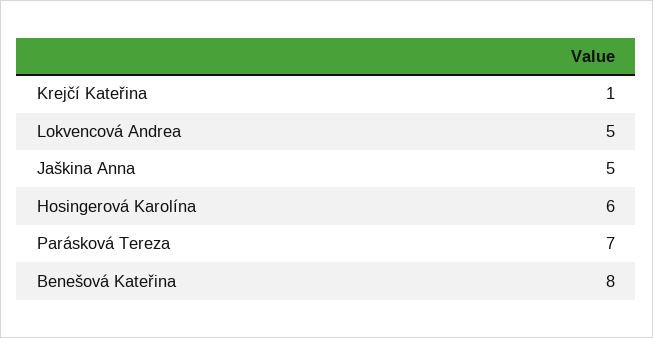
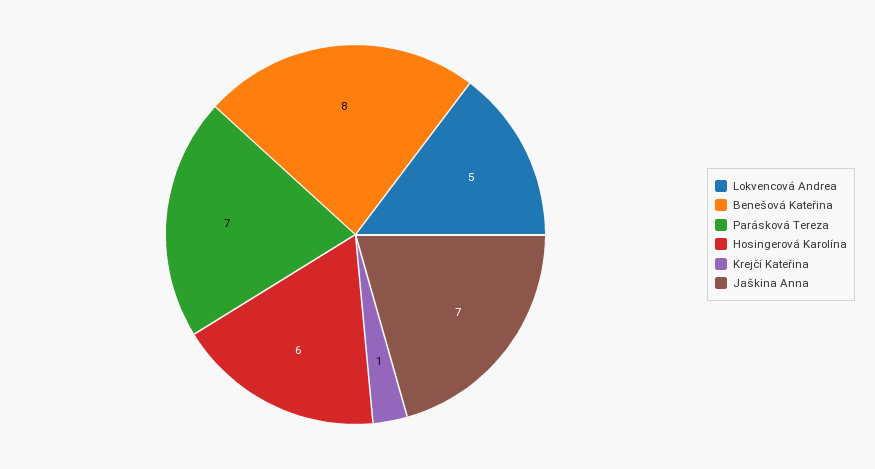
  {
    "Krejčí Kateřina": 1,
    "Lokvencová Andrea": 5,
-   "Jaškina Anna": 5,
+   "Jaškina Anna": 7,
    "Hosingerová Karolína": 6,
    "Parásková Tereza": 7,
    "Benešová Kateřina": 8
  }

